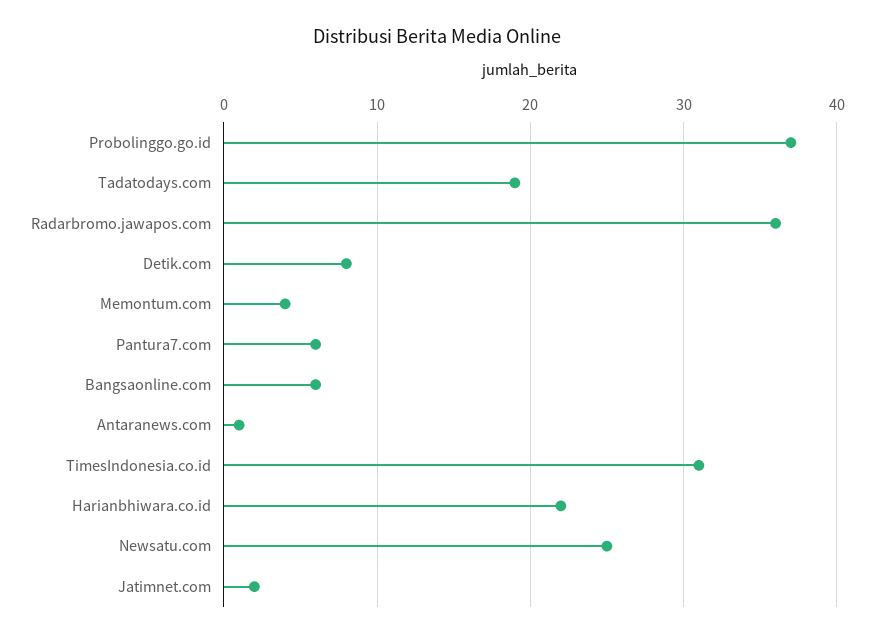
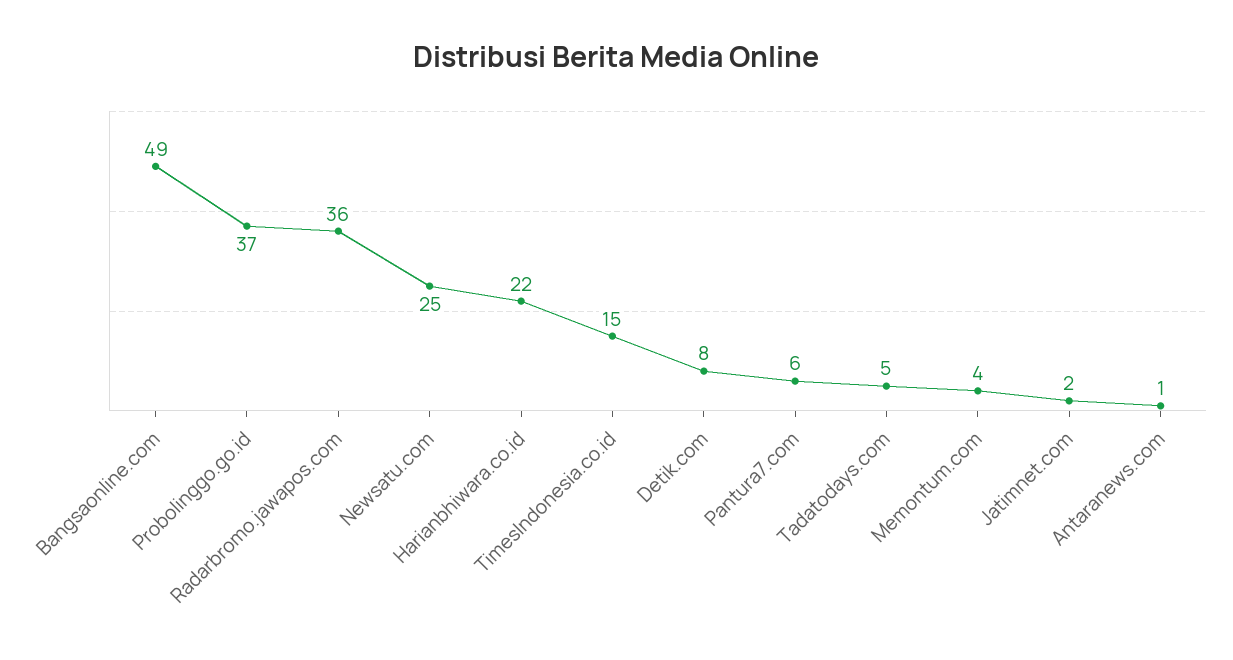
  {
    "Probolinggo.go.id": 37,
-   "Tadatodays.com": 19,
+   "Tadatodays.com": 5,
    "Radarbromo.jawapos.com": 36,
    "Detik.com": 8,
    "Memontum.com": 4,
    "Pantura7.com": 6,
-   "Bangsaonline.com": 6,
+   "Bangsaonline.com": 49,
    "Antaranews.com": 1,
-   "TimesIndonesia.co.id": 31,
+   "TimesIndonesia.co.id": 15,
    "Harianbhiwara.co.id": 22,
    "Newsatu.com": 25,
    "Jatimnet.com": 2
  }

